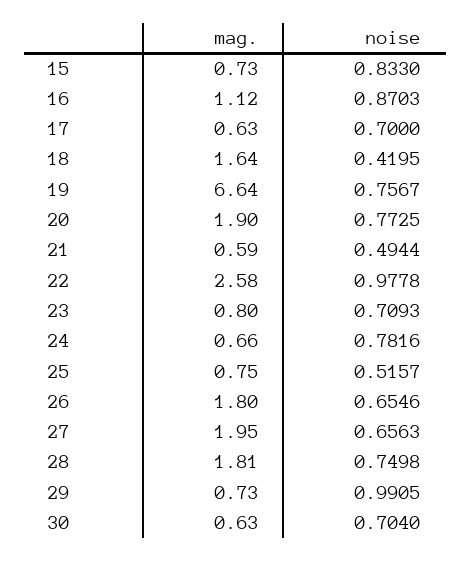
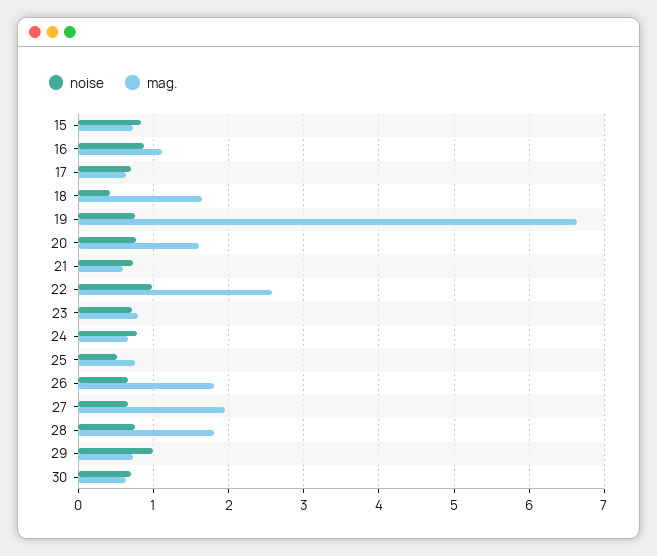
  {
    "mag.": {
      "15": 0.73,
      "16": 1.12,
      "17": 0.63,
      "18": 1.64,
      "19": 6.64,
-     "20": 1.9,
+     "20": 1.6,
      "21": 0.59,
      "22": 2.58,
      "23": 0.8,
      "24": 0.66,
      "25": 0.75,
      "26": 1.8,
      "27": 1.95,
      "28": 1.81,
      "29": 0.73,
      "30": 0.63
    },
    "noise": {
      "15": 0.833,
      "16": 0.8703,
      "17": 0.7,
      "18": 0.4195,
      "19": 0.7567,
      "20": 0.7725,
-     "21": 0.4944,
+     "21": 0.7,
      "22": 0.9778,
      "23": 0.7093,
      "24": 0.7816,
      "25": 0.5157,
      "26": 0.6546,
      "27": 0.6563,
      "28": 0.7498,
      "29": 0.9905,
      "30": 0.704
    }
  }

